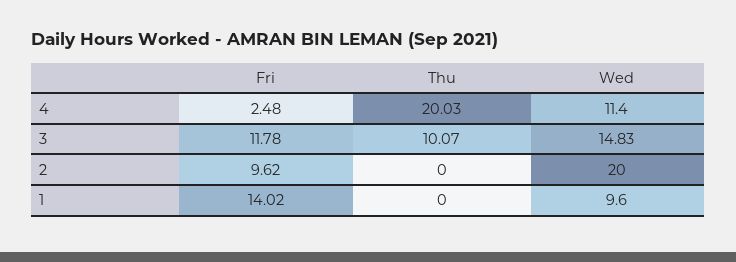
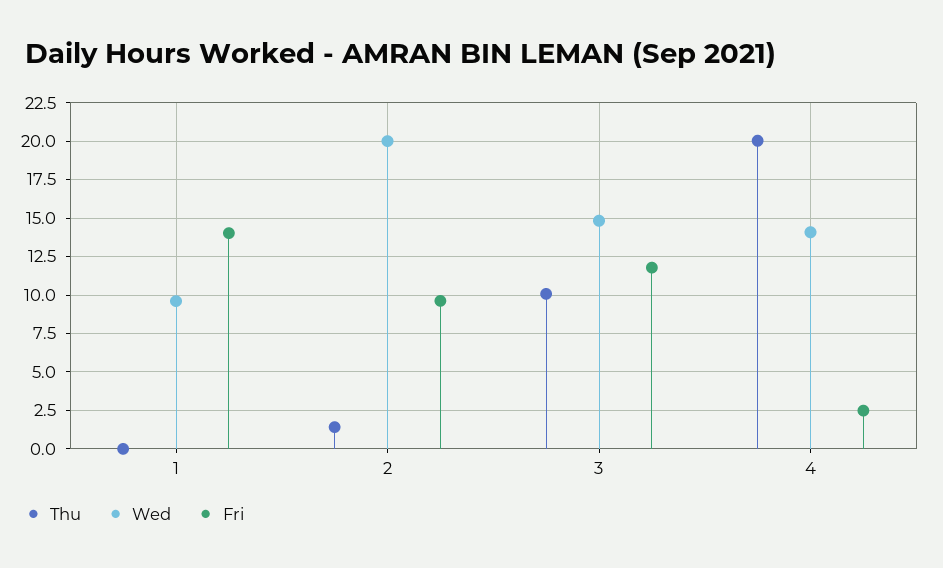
  {
    "Fri": {
      "4": 2.48,
      "3": 11.78,
      "2": 9.62,
      "1": 14.02
    },
    "Thu": {
      "4": 20.03,
      "3": 10.07,
-     "2": 0,
+     "2": 1.5,
      "1": 0
    },
    "Wed": {
-     "4": 11.4,
+     "4": 14,
      "3": 14.83,
      "2": 20,
      "1": 9.6
    }
  }

